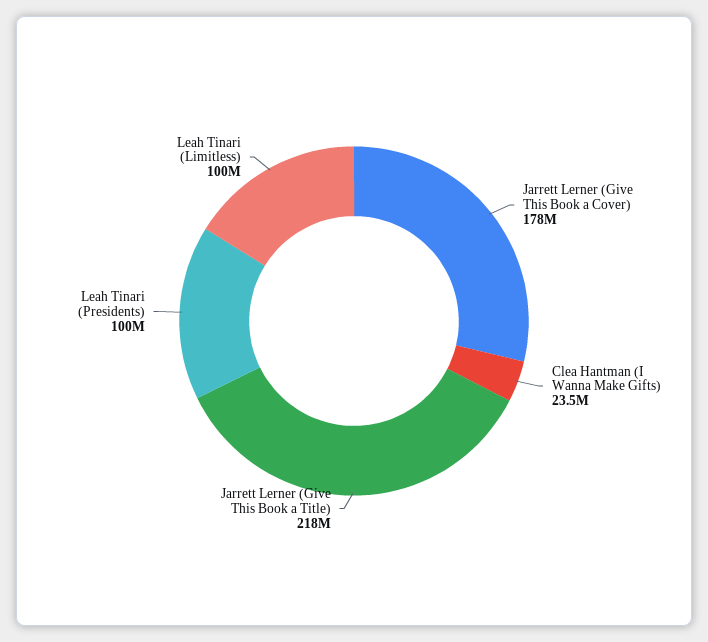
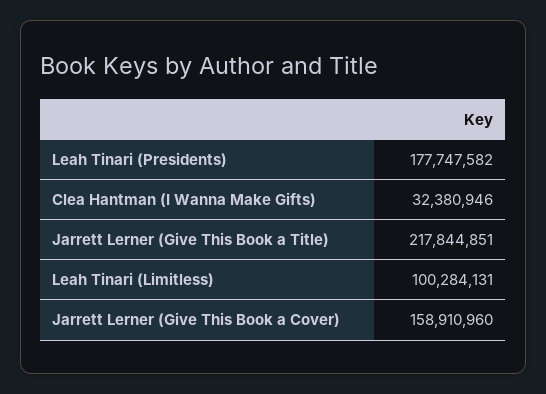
  {
-   "Jarrett Lerner (Give This Book a Cover)": 178000000,
+   "Jarrett Lerner (Give This Book a Cover)": 158910960,
-   "Clea Hantman (I Wanna Make Gifts)": 23500000,
+   "Clea Hantman (I Wanna Make Gifts)": 32380946,
    "Jarrett Lerner (Give This Book a Title)": 217844851,
-   "Leah Tinari (Presidents)": 100000000,
+   "Leah Tinari (Presidents)": 177747582,
    "Leah Tinari (Limitless)": 100284131
  }

